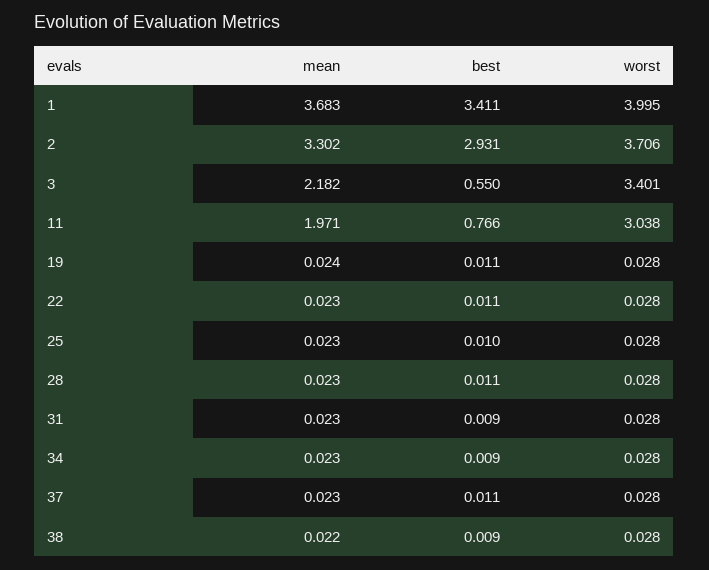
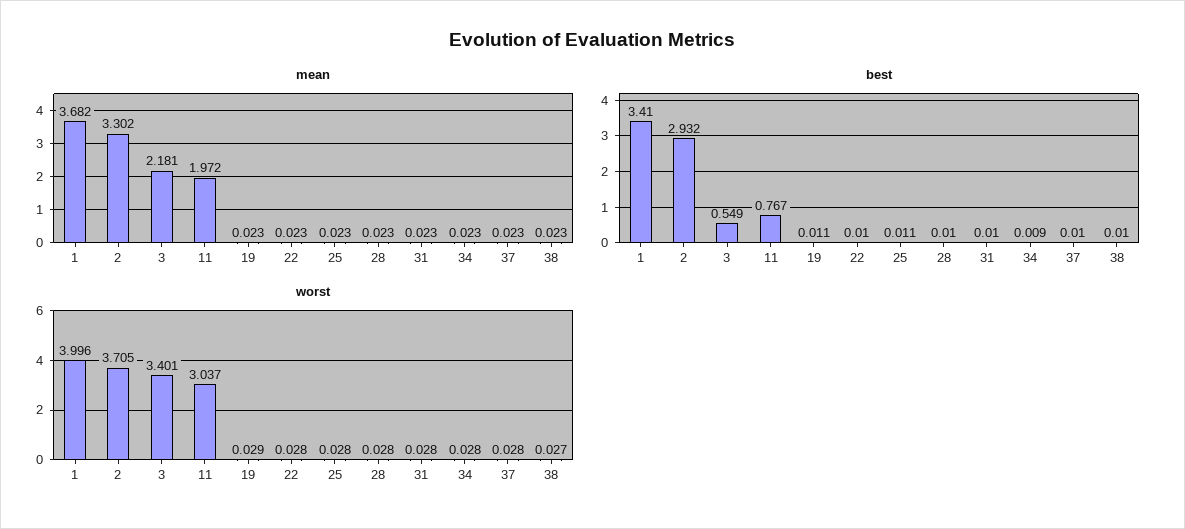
  {
    "mean": {
-     "1": 3.683,
+     "1": 3.682,
      "2": 3.302,
-     "3": 2.182,
+     "3": 2.181,
-     "11": 1.971,
+     "11": 1.972,
-     "19": 0.024,
+     "19": 0.023,
      "22": 0.023,
      "25": 0.023,
      "28": 0.023,
      "31": 0.023,
      "34": 0.023,
      "37": 0.023,
-     "38": 0.022
+     "38": 0.023
    },
    "best": {
-     "1": 3.411,
+     "1": 3.41,
-     "2": 2.931,
+     "2": 2.932,
-     "3": 0.55,
+     "3": 0.549,
-     "11": 0.766,
+     "11": 0.767,
      "19": 0.011,
-     "22": 0.011,
+     "22": 0.01,
-     "25": 0.01,
+     "25": 0.011,
-     "28": 0.011,
+     "28": 0.01,
-     "31": 0.009,
+     "31": 0.01,
      "34": 0.009,
-     "37": 0.011,
+     "37": 0.01,
-     "38": 0.009
+     "38": 0.01
    },
    "worst": {
-     "1": 3.995,
+     "1": 3.996,
-     "2": 3.706,
+     "2": 3.705,
      "3": 3.401,
-     "11": 3.038,
+     "11": 3.037,
-     "19": 0.028,
+     "19": 0.029,
      "22": 0.028,
      "25": 0.028,
      "28": 0.028,
      "31": 0.028,
      "34": 0.028,
      "37": 0.028,
-     "38": 0.028
+     "38": 0.027
    }
  }

